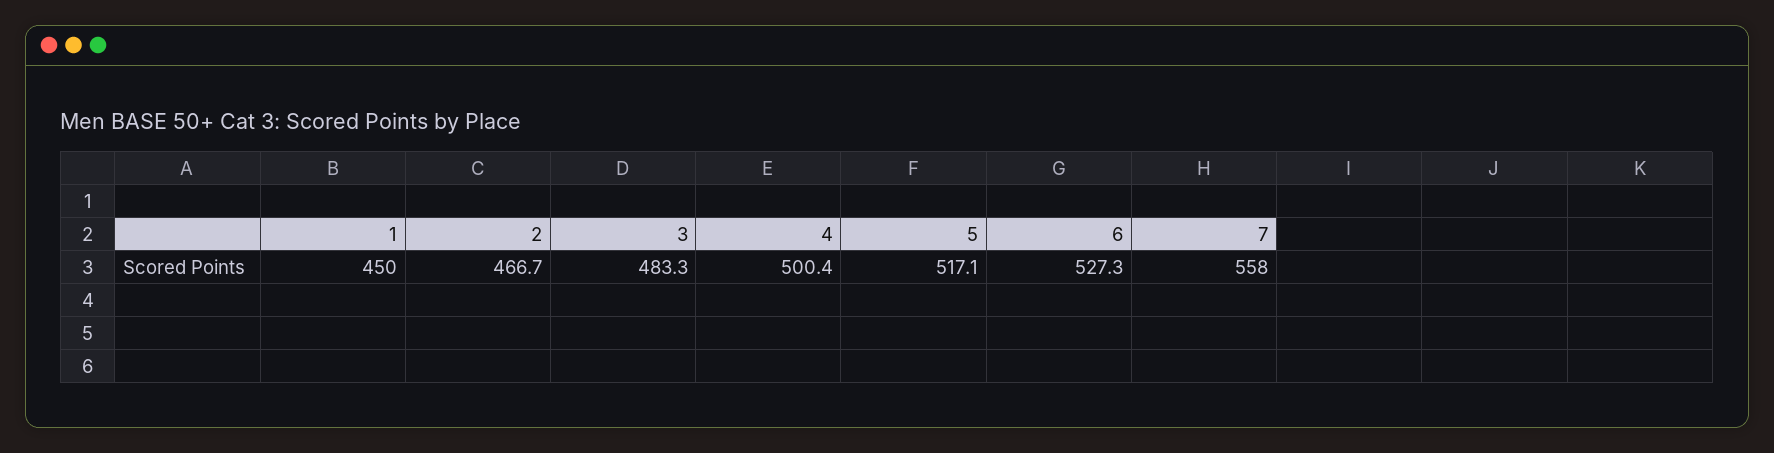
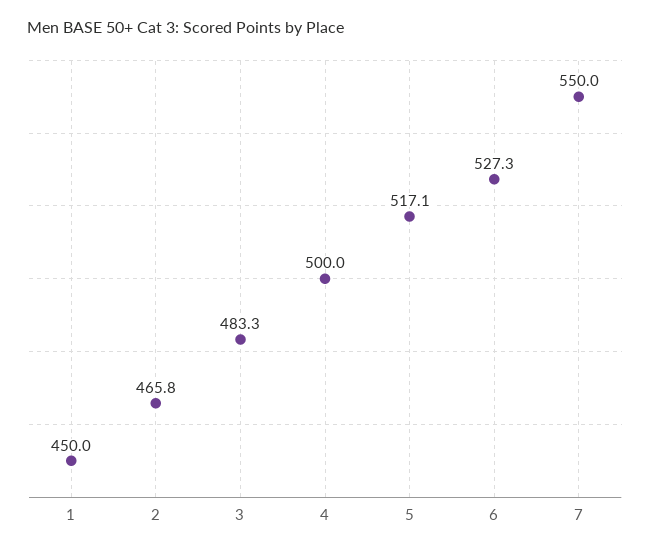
  {
    "1": 450,
-   "2": 466.7,
+   "2": 465.8,
    "3": 483.3,
-   "4": 500.4,
+   "4": 500,
    "5": 517.1,
    "6": 527.3,
-   "7": 558
+   "7": 550
  }

